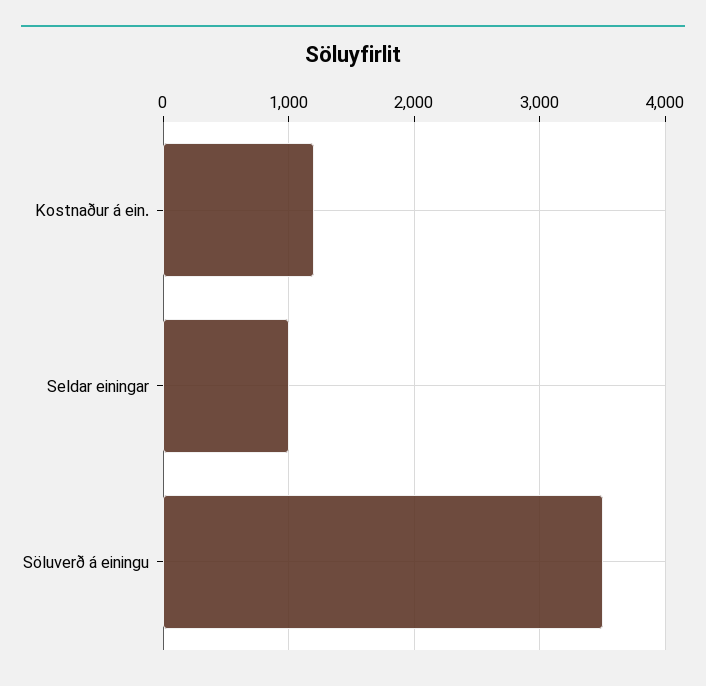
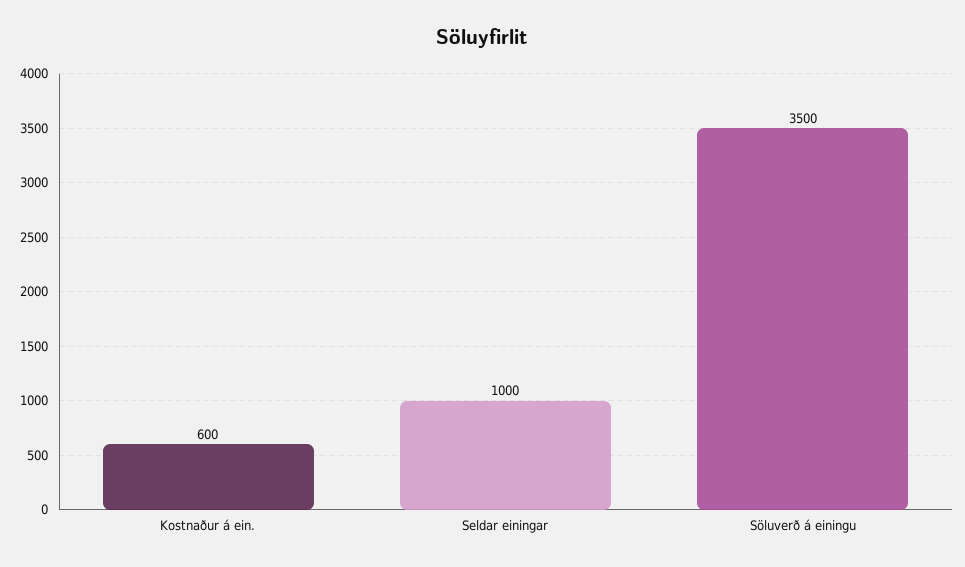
  {
-   "Kostnaður á ein.": 1200,
+   "Kostnaður á ein.": 600,
    "Seldar einingar": 1000,
    "Söluverð á einingu": 3500
  }

